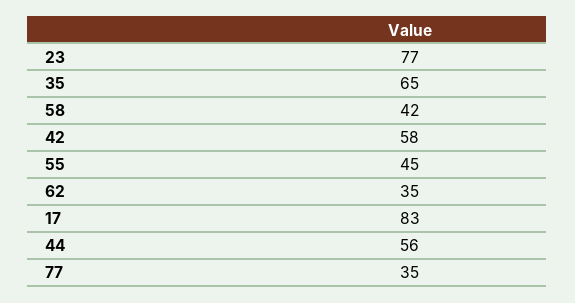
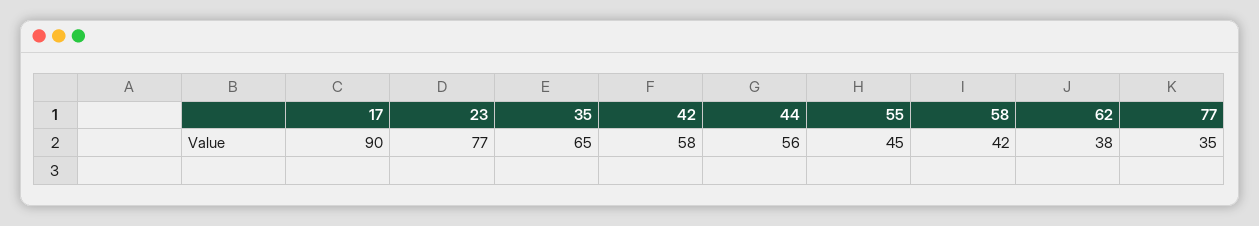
  {
    "23": 77,
    "35": 65,
    "58": 42,
    "42": 58,
    "55": 45,
-   "62": 35,
+   "62": 38,
-   "17": 83,
+   "17": 90,
    "44": 56,
    "77": 35
  }

